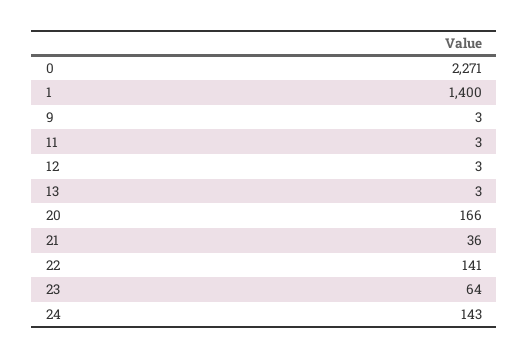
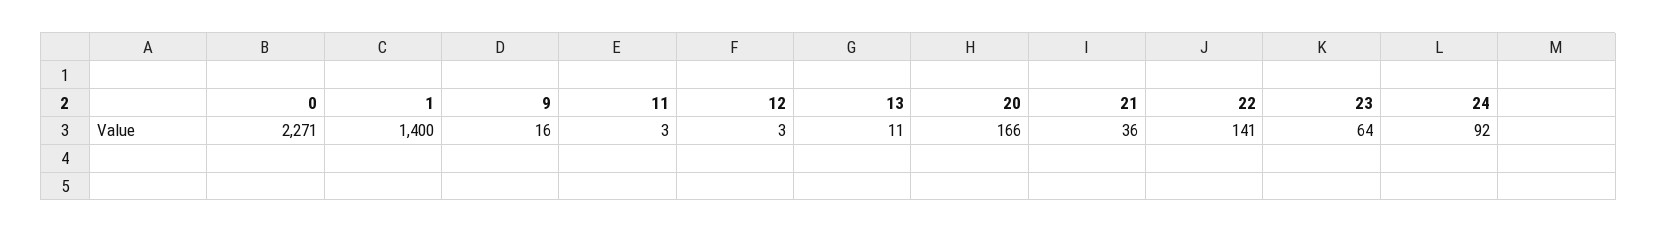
  {
    "0": 2271,
    "1": 1400,
-   "9": 3,
+   "9": 16,
    "11": 3,
    "12": 3,
-   "13": 3,
+   "13": 11,
    "20": 166,
    "21": 36,
    "22": 141,
    "23": 64,
-   "24": 143
+   "24": 92
  }

